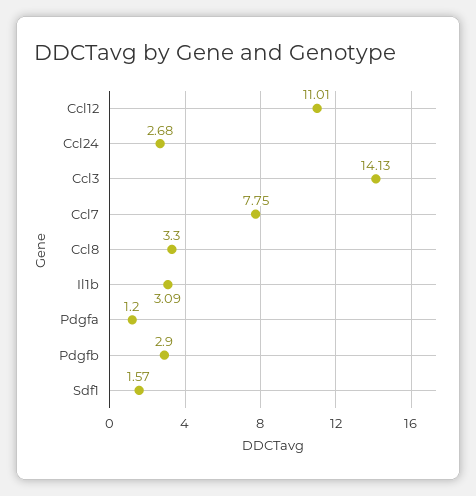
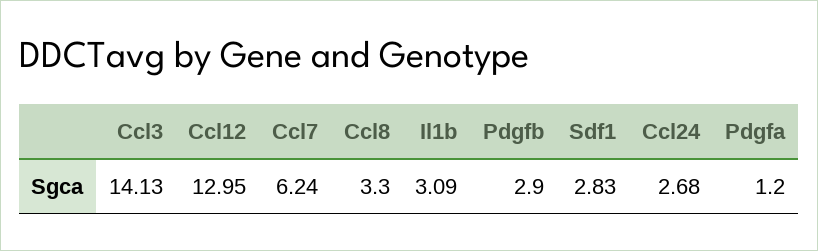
  {
-   "Ccl12": 11.01,
+   "Ccl12": 12.95,
    "Ccl24": 2.68,
    "Ccl3": 14.13,
-   "Ccl7": 7.75,
+   "Ccl7": 6.24,
    "Ccl8": 3.3,
    "Il1b": 3.09,
    "Pdgfa": 1.2,
    "Pdgfb": 2.9,
-   "Sdf1": 1.57
+   "Sdf1": 2.83
  }

